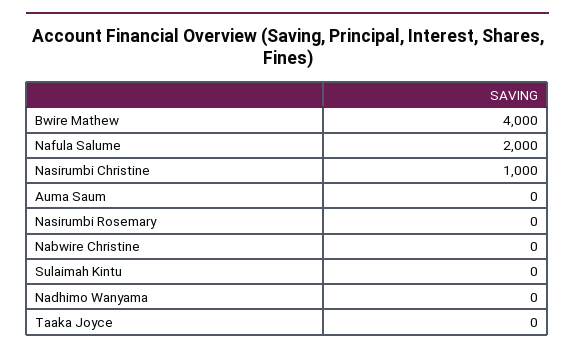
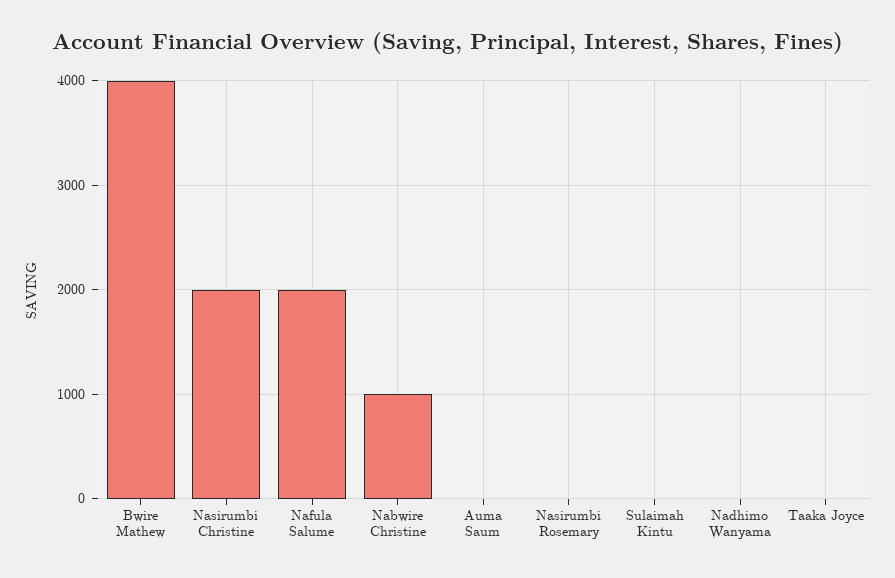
  {
    "Bwire Mathew": 4000,
    "Nafula Salume": 2000,
-   "Nasirumbi Christine": 1000,
+   "Nasirumbi Christine": 2000,
    "Auma Saum": 0,
    "Nasirumbi Rosemary": 0,
-   "Nabwire Christine": 0,
+   "Nabwire Christine": 1000,
    "Sulaimah Kintu": 0,
    "Nadhimo Wanyama": 0,
    "Taaka Joyce": 0
  }

